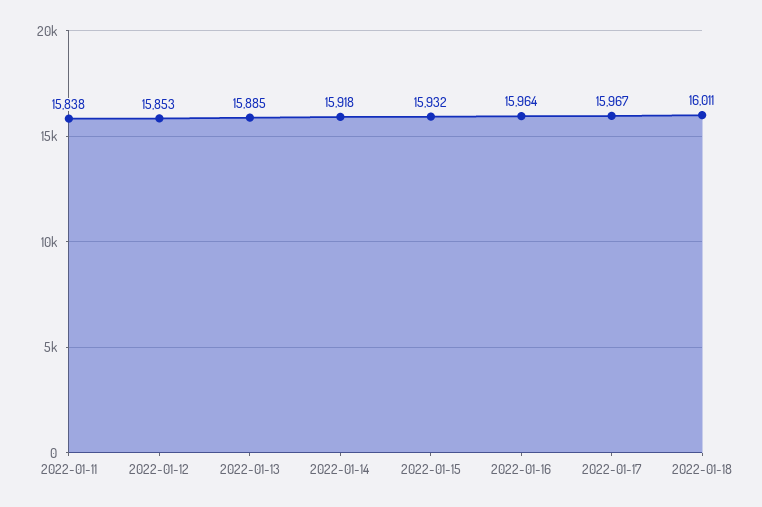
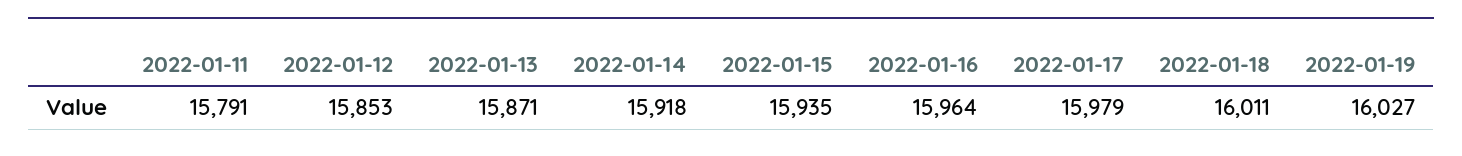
  {
-   "2022-01-11": 15838,
+   "2022-01-11": 15791,
    "2022-01-12": 15853,
-   "2022-01-13": 15885,
+   "2022-01-13": 15871,
    "2022-01-14": 15918,
-   "2022-01-15": 15932,
+   "2022-01-15": 15935,
    "2022-01-16": 15964,
-   "2022-01-17": 15967,
+   "2022-01-17": 15979,
-   "2022-01-18": 16011
+   "2022-01-18": 16011,
+   "2022-01-19": 16027
  }

